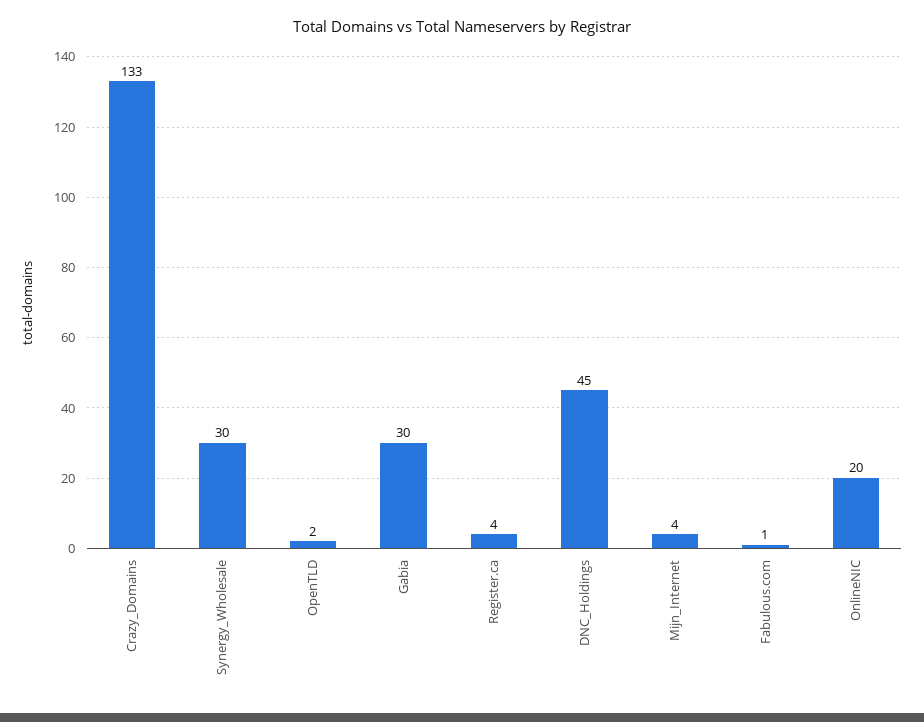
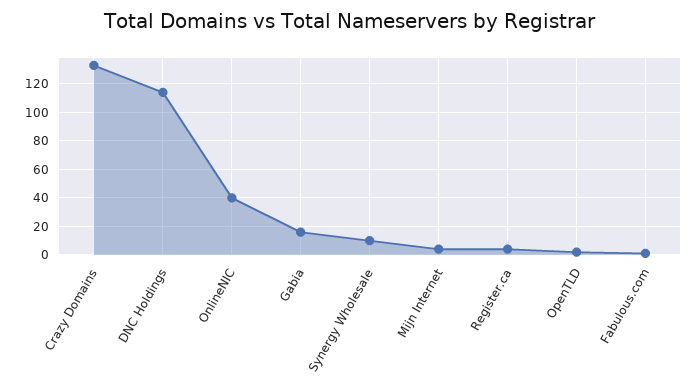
  {
    "Crazy_Domains": 133,
-   "Synergy_Wholesale": 30,
+   "Synergy_Wholesale": 10,
    "OpenTLD": 2,
-   "Gabia": 30,
+   "Gabia": 15,
    "Register.ca": 4,
-   "DNC_Holdings": 45,
+   "DNC_Holdings": 115,
    "Mijn_Internet": 4,
    "Fabulous.com": 1,
-   "OnlineNIC": 20
+   "OnlineNIC": 40
  }

